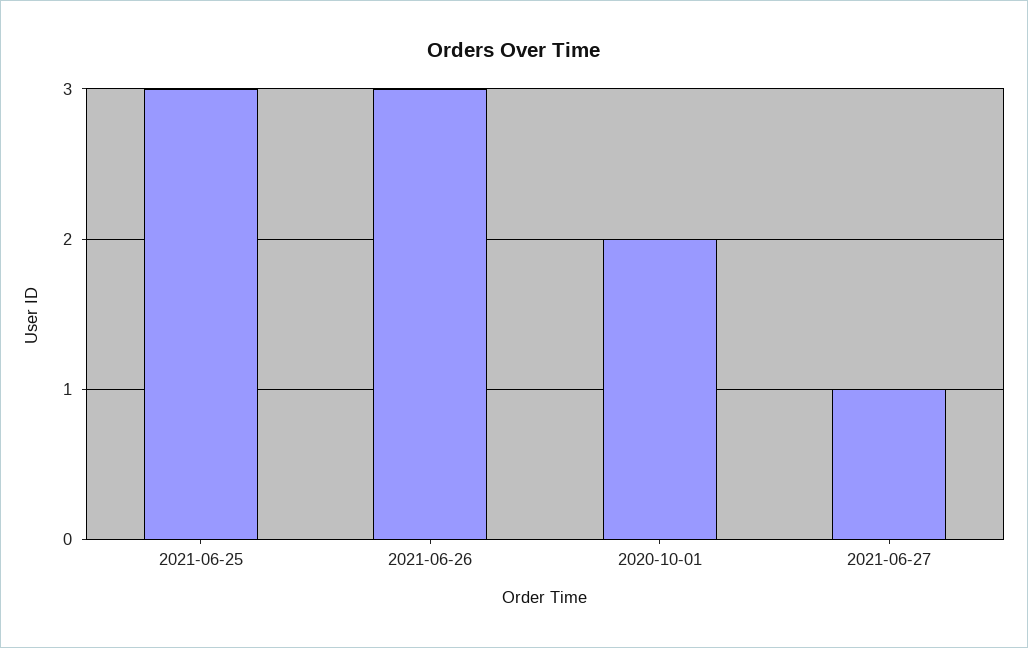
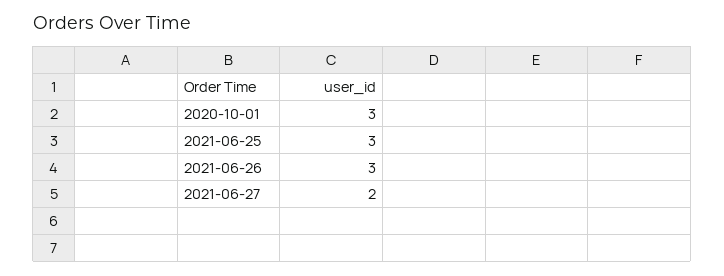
  {
    "2021-06-25": 3,
    "2021-06-26": 3,
-   "2020-10-01": 2,
+   "2020-10-01": 3,
-   "2021-06-27": 1
+   "2021-06-27": 2
  }

